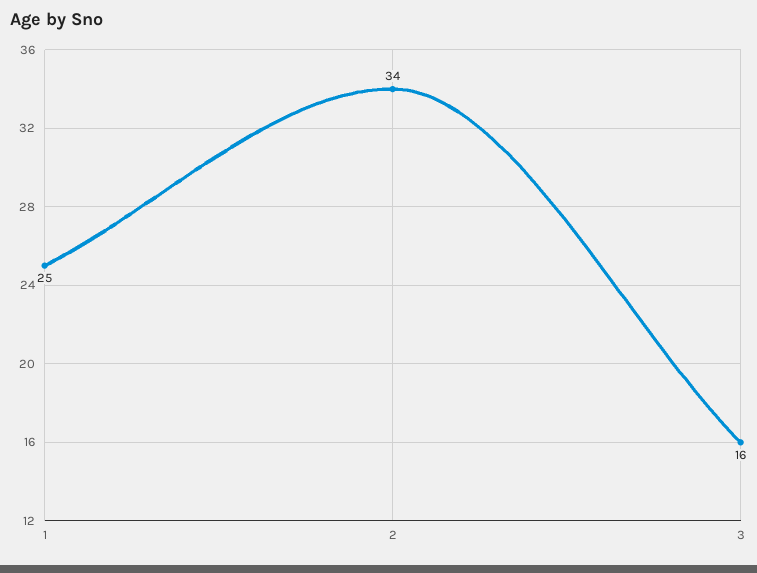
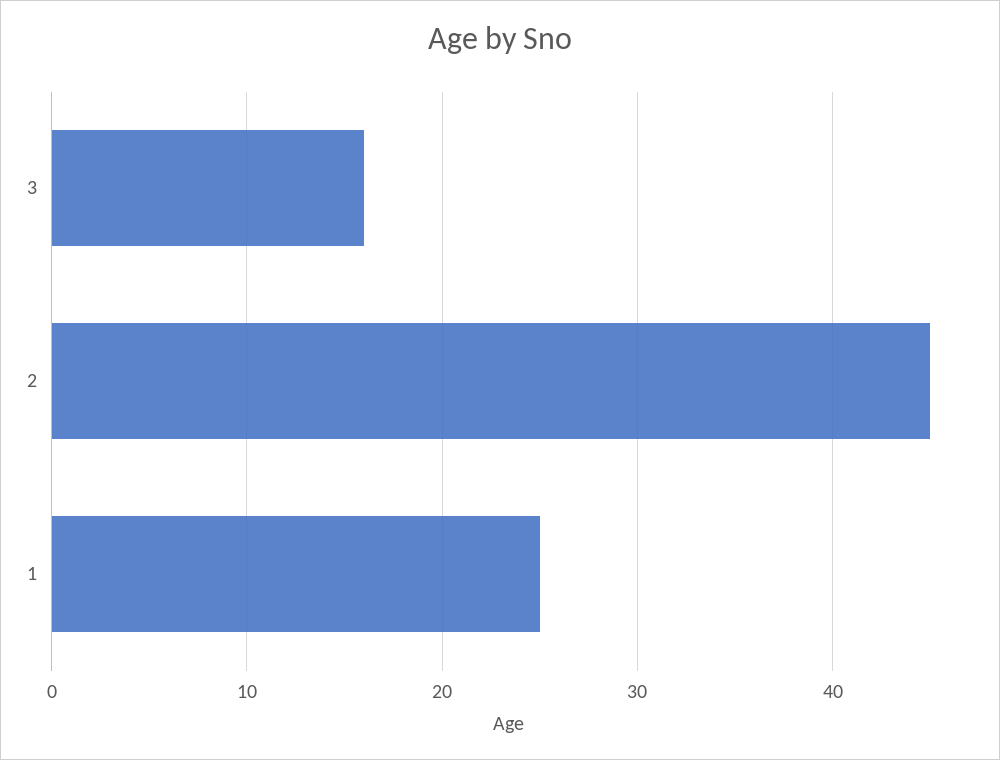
  {
    "1": 25,
-   "2": 34,
+   "2": 45,
    "3": 16
  }

